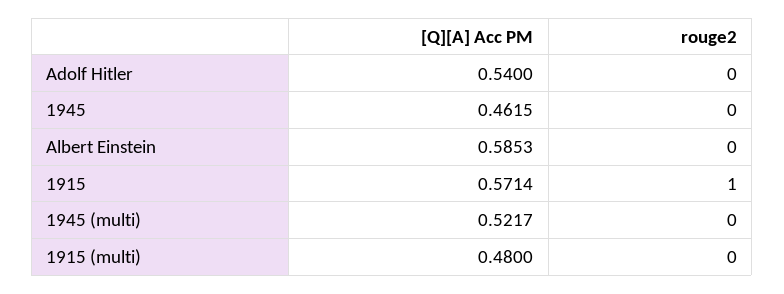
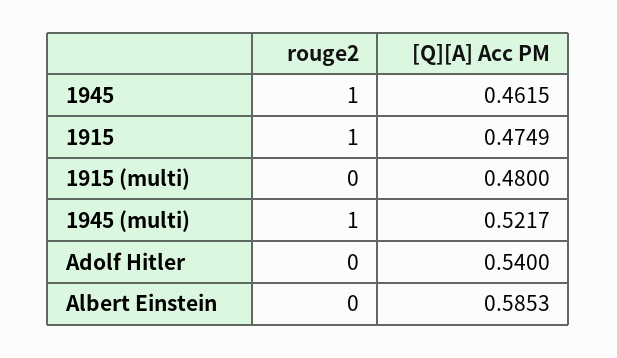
  {
    "[Q][A] Acc PM": {
      "Adolf Hitler": 0.54,
      "1945": 0.4615,
      "Albert Einstein": 0.5853,
-     "1915": 0.5714,
+     "1915": 0.4749,
      "1945 (multi)": 0.5217,
      "1915 (multi)": 0.48
    },
    "rouge2": {
      "Adolf Hitler": 0,
-     "1945": 0,
+     "1945": 1,
      "Albert Einstein": 0,
      "1915": 1,
-     "1945 (multi)": 0,
+     "1945 (multi)": 1,
      "1915 (multi)": 0
    }
  }

